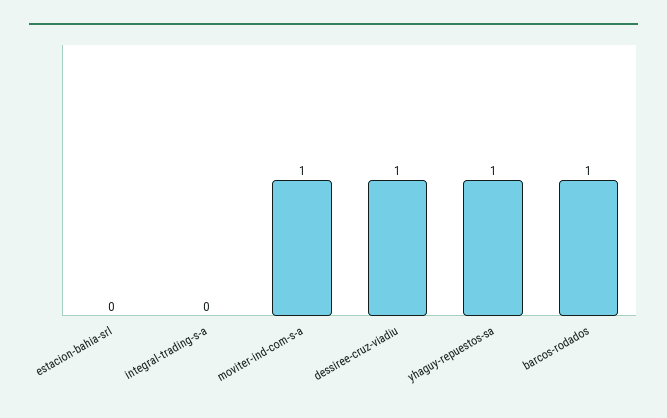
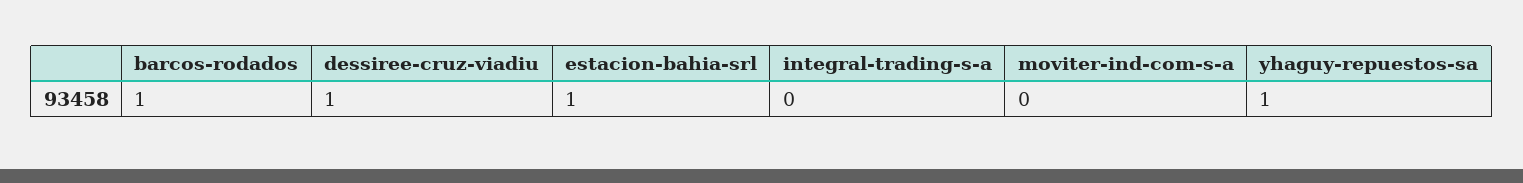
  {
-   "estacion-bahia-srl": 0,
+   "estacion-bahia-srl": 1,
    "integral-trading-s-a": 0,
-   "moviter-ind-com-s-a": 1,
+   "moviter-ind-com-s-a": 0,
    "dessiree-cruz-viadiu": 1,
    "yhaguy-repuestos-sa": 1,
    "barcos-rodados": 1
  }

